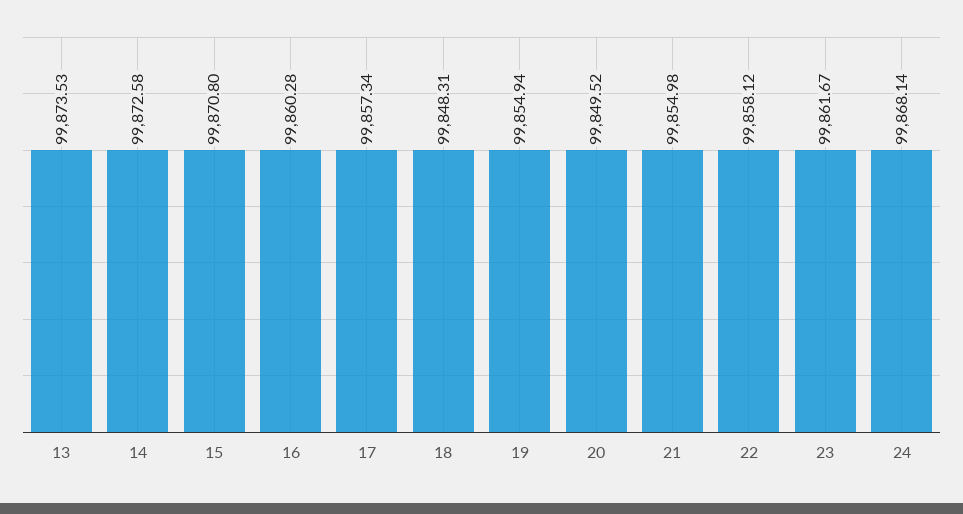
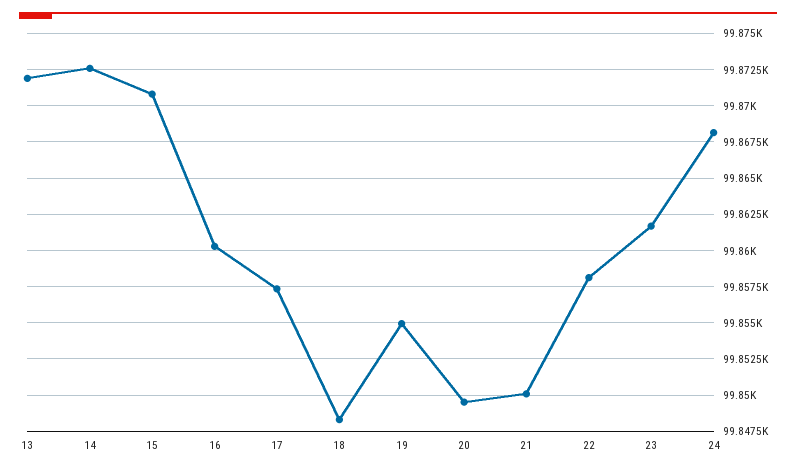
  {
-   "13": 99873.53,
+   "13": 99872,
    "14": 99872.58,
    "15": 99870.8,
    "16": 99860.28,
    "17": 99857.34,
    "18": 99848.31,
    "19": 99854.94,
    "20": 99849.52,
-   "21": 99854.98,
+   "21": 99850,
    "22": 99858.12,
    "23": 99861.67,
    "24": 99868.14
  }

